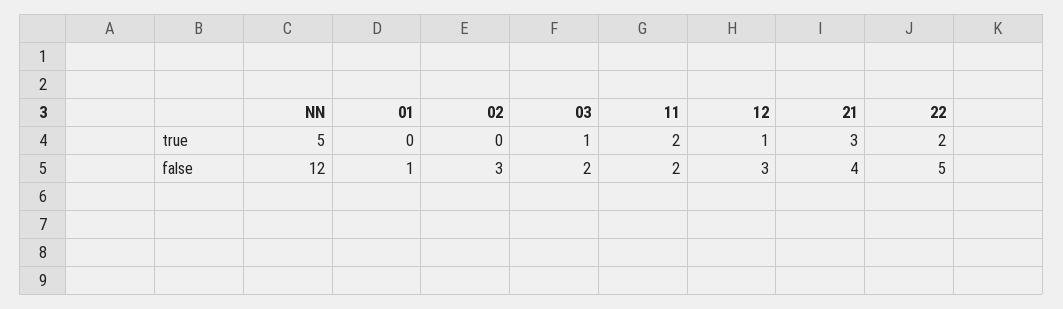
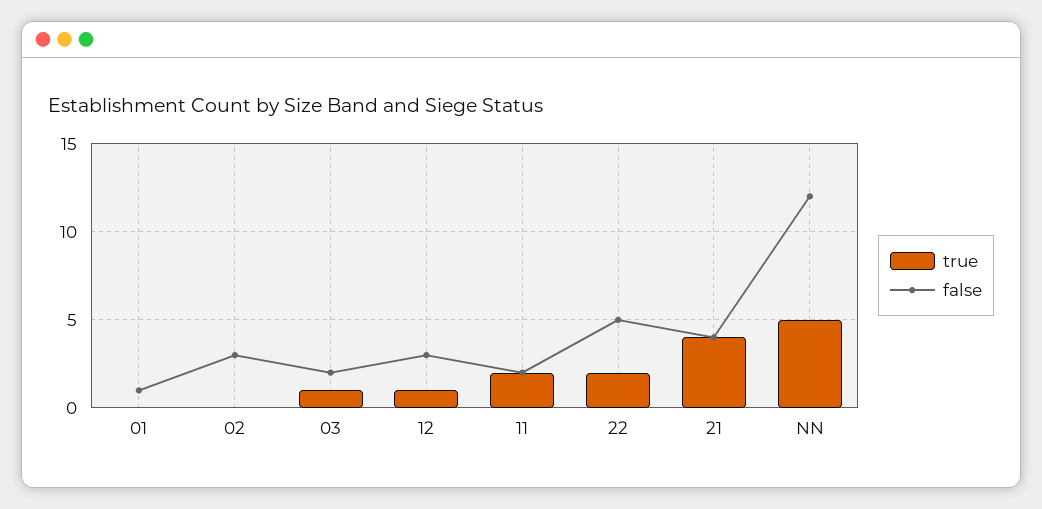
  {
    "true": {
      "NN": 5,
      "01": 0,
      "02": 0,
      "03": 1,
      "11": 2,
      "12": 1,
-     "21": 3,
+     "21": 4,
      "22": 2
    },
    "false": {
      "NN": 12,
      "01": 1,
      "02": 3,
      "03": 2,
      "11": 2,
      "12": 3,
      "21": 4,
      "22": 5
    }
  }

